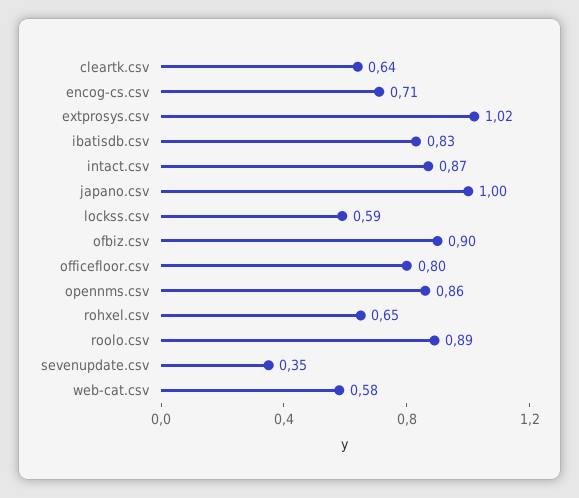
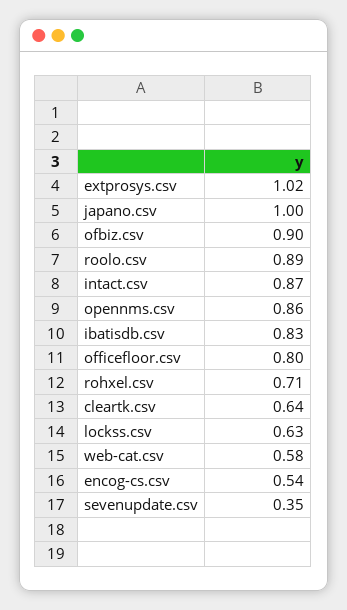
  {
    "cleartk.csv": 0.64,
-   "encog-cs.csv": 0.71,
+   "encog-cs.csv": 0.54,
    "extprosys.csv": 1.02,
    "ibatisdb.csv": 0.83,
    "intact.csv": 0.87,
    "japano.csv": 1,
-   "lockss.csv": 0.59,
+   "lockss.csv": 0.63,
    "ofbiz.csv": 0.9,
    "officefloor.csv": 0.8,
    "opennms.csv": 0.86,
-   "rohxel.csv": 0.65,
+   "rohxel.csv": 0.71,
    "roolo.csv": 0.89,
    "sevenupdate.csv": 0.35,
    "web-cat.csv": 0.58
  }

